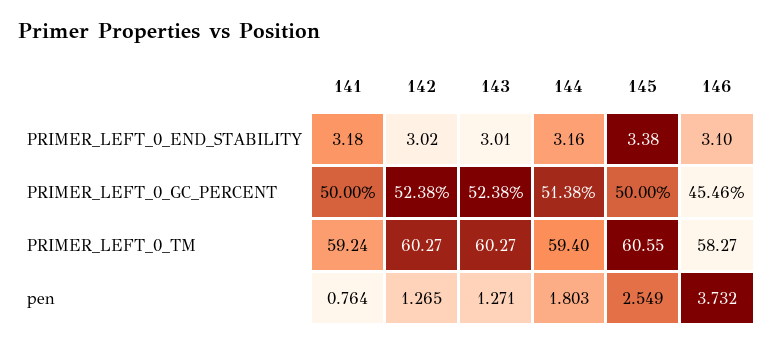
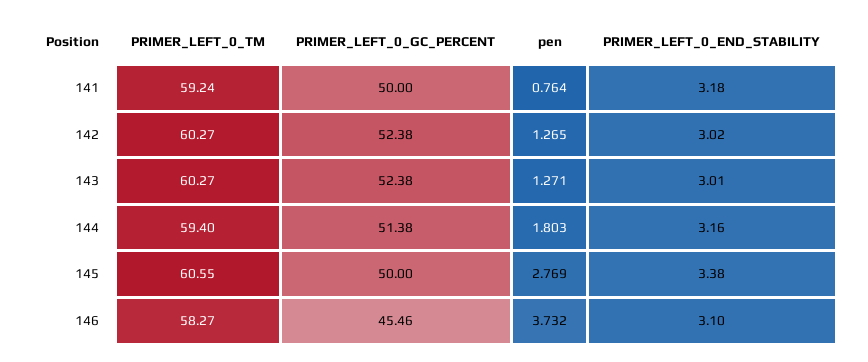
  {
    "141": {
      "PRIMER_LEFT_0_END_STABILITY": 3.18,
      "PRIMER_LEFT_0_GC_PERCENT": 50,
      "PRIMER_LEFT_0_TM": 59.24,
      "pen": 0.764
    },
    "142": {
      "PRIMER_LEFT_0_END_STABILITY": 3.02,
      "PRIMER_LEFT_0_GC_PERCENT": 52.38,
      "PRIMER_LEFT_0_TM": 60.27,
      "pen": 1.265
    },
    "143": {
      "PRIMER_LEFT_0_END_STABILITY": 3.01,
      "PRIMER_LEFT_0_GC_PERCENT": 52.38,
      "PRIMER_LEFT_0_TM": 60.27,
      "pen": 1.271
    },
    "144": {
      "PRIMER_LEFT_0_END_STABILITY": 3.16,
      "PRIMER_LEFT_0_GC_PERCENT": 51.38,
      "PRIMER_LEFT_0_TM": 59.4,
      "pen": 1.803
    },
    "145": {
      "PRIMER_LEFT_0_END_STABILITY": 3.38,
      "PRIMER_LEFT_0_GC_PERCENT": 50,
      "PRIMER_LEFT_0_TM": 60.55,
-     "pen": 2.549
+     "pen": 2.769
    },
    "146": {
      "PRIMER_LEFT_0_END_STABILITY": 3.1,
      "PRIMER_LEFT_0_GC_PERCENT": 45.46,
      "PRIMER_LEFT_0_TM": 58.27,
      "pen": 3.732
    }
  }

